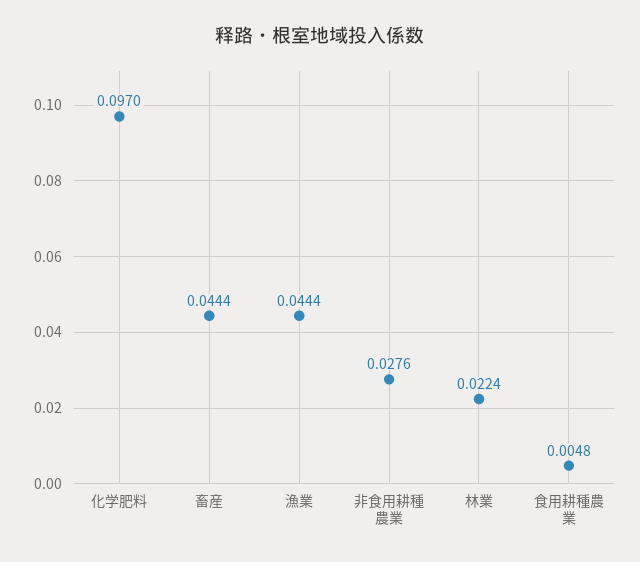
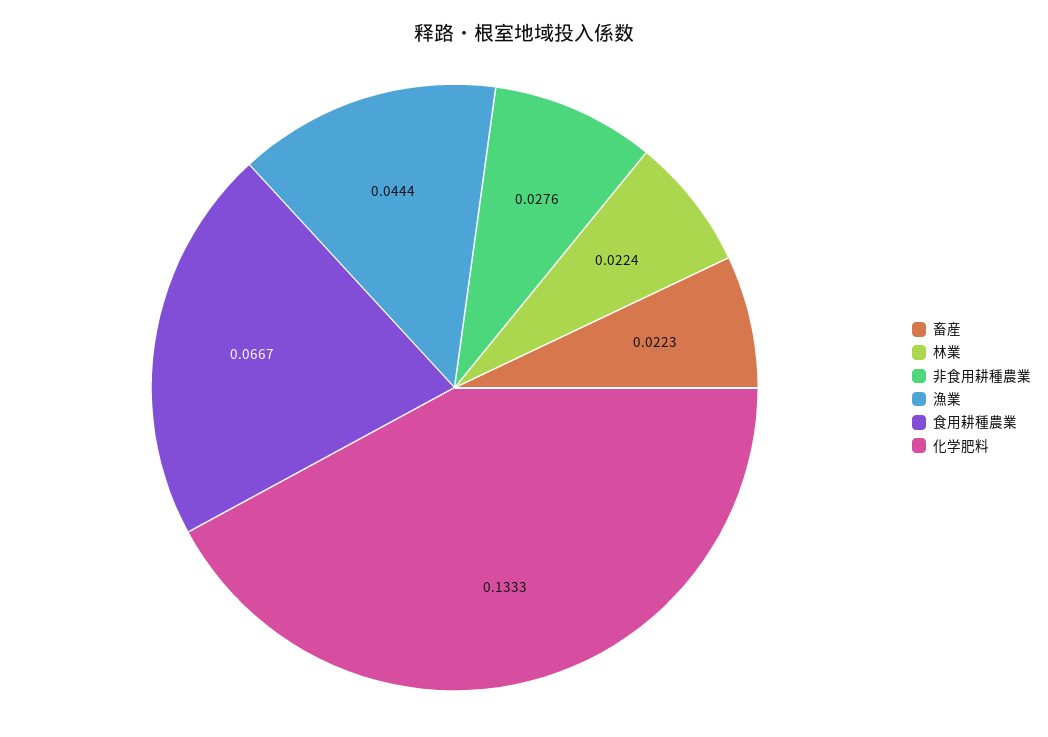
  {
-   "化学肥料": 0.097,
+   "化学肥料": 0.1333,
-   "畜産": 0.0444,
+   "畜産": 0.0223,
    "漁業": 0.0444,
    "非食用耕種農業": 0.0276,
    "林業": 0.0224,
-   "食用耕種農業": 0.0048
+   "食用耕種農業": 0.0667
  }

